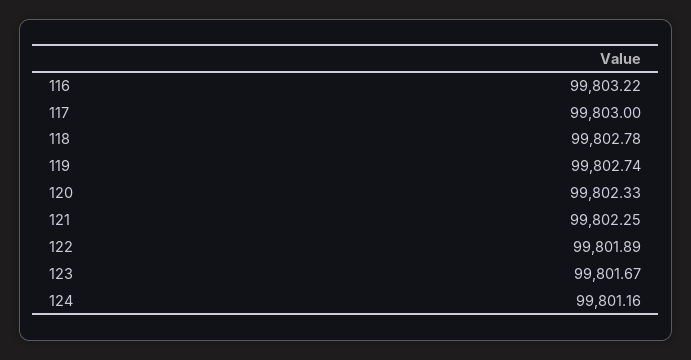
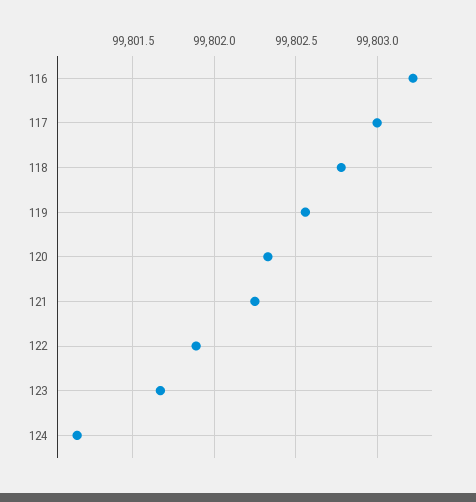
  {
    "116": 99803.22,
    "117": 99803,
    "118": 99802.78,
-   "119": 99802.74,
+   "119": 99802.55,
    "120": 99802.33,
    "121": 99802.25,
    "122": 99801.89,
    "123": 99801.67,
    "124": 99801.16
  }

